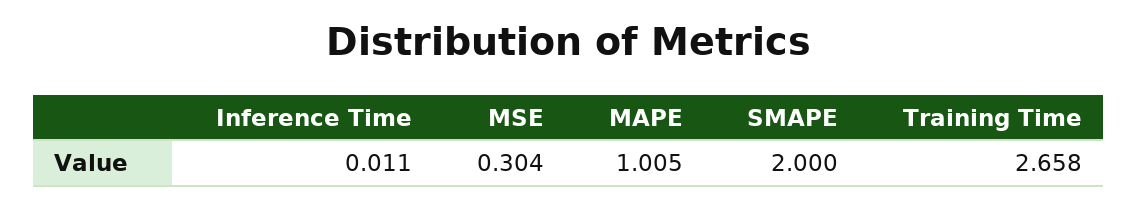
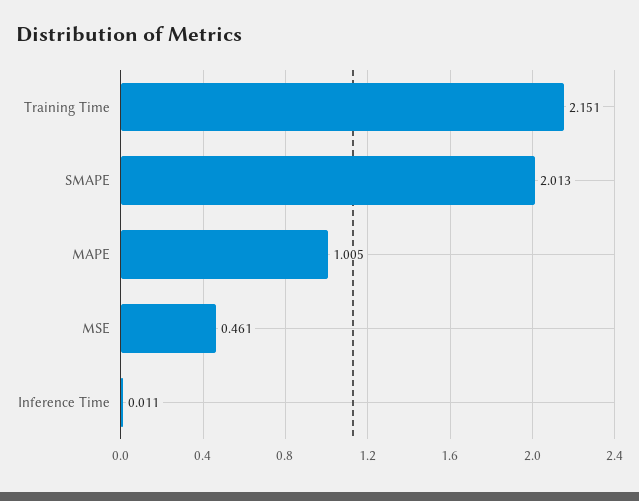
  {
    "Inference Time": 0.011,
-   "MSE": 0.304,
+   "MSE": 0.461,
    "MAPE": 1.005,
-   "SMAPE": 2,
+   "SMAPE": 2.013,
-   "Training Time": 2.658
+   "Training Time": 2.151
  }

